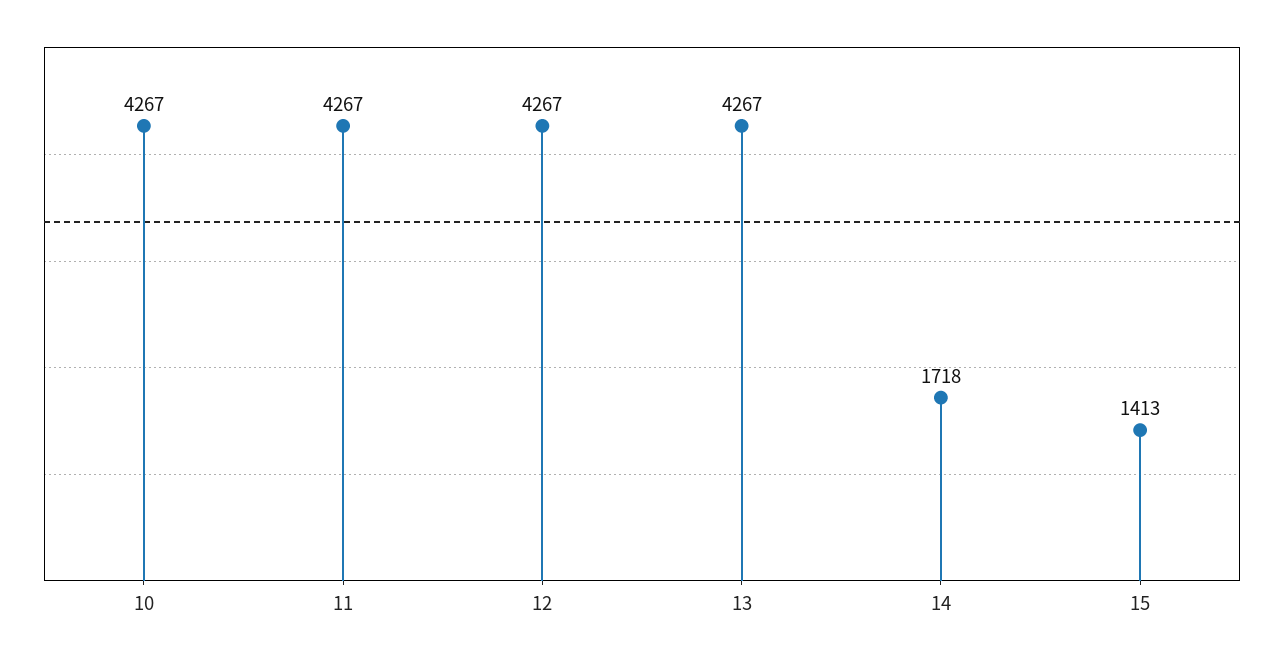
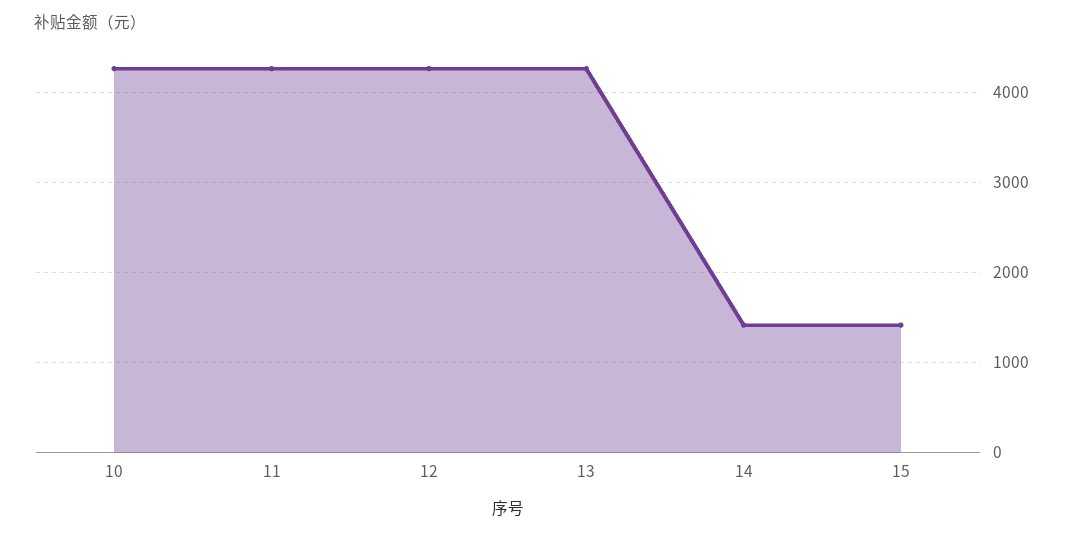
  {
    "10": 4267,
    "11": 4267,
    "12": 4267,
    "13": 4267,
-   "14": 1718,
+   "14": 1400,
    "15": 1413
  }

